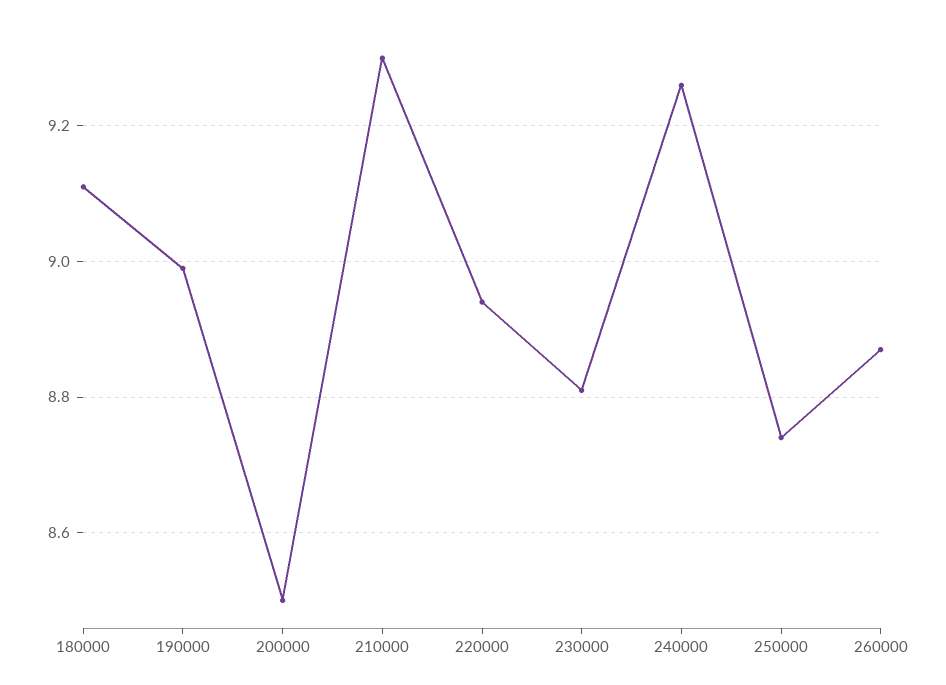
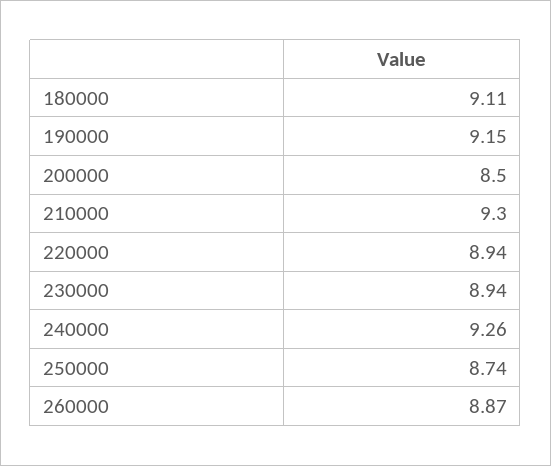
  {
    "180000": 9.11,
-   "190000": 9,
+   "190000": 9.15,
    "200000": 8.5,
    "210000": 9.3,
    "220000": 8.94,
-   "230000": 8.8,
+   "230000": 8.94,
    "240000": 9.26,
    "250000": 8.74,
    "260000": 8.87
  }

